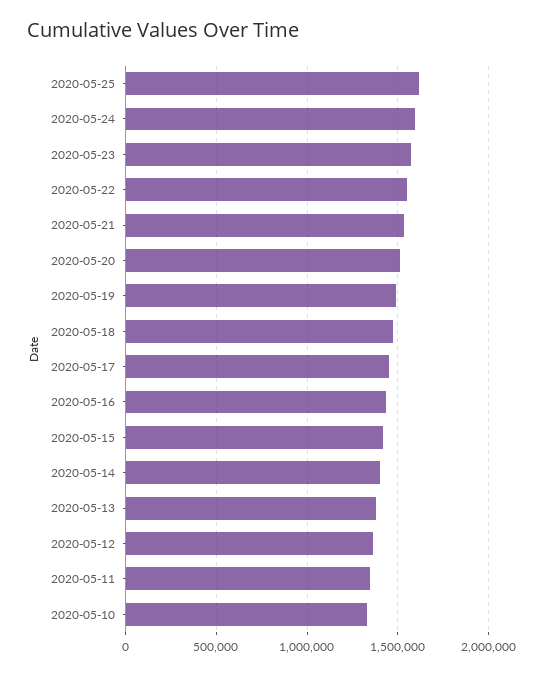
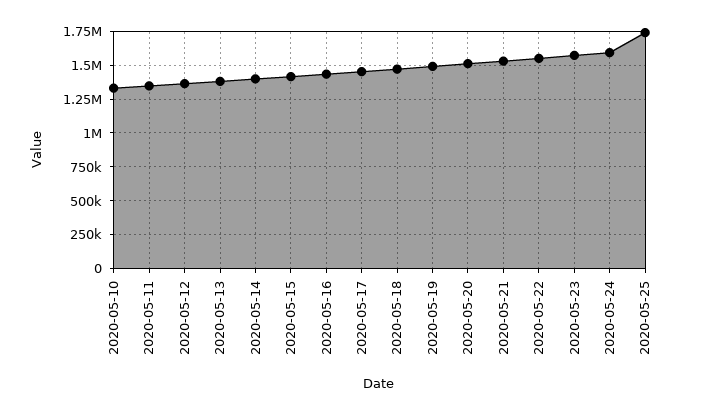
  {
-   "2020-05-25": 1600000,
+   "2020-05-25": 1750000,
    "2020-05-24": 1600000,
    "2020-05-23": 1550000,
    "2020-05-22": 1550000,
    "2020-05-21": 1550000,
    "2020-05-20": 1500000,
    "2020-05-19": 1500000,
    "2020-05-18": 1450000,
    "2020-05-17": 1450000,
    "2020-05-16": 1450000,
    "2020-05-15": 1400000,
    "2020-05-14": 1400000,
    "2020-05-13": 1400000,
    "2020-05-12": 1350000,
    "2020-05-11": 1350000,
    "2020-05-10": 1350000
  }

